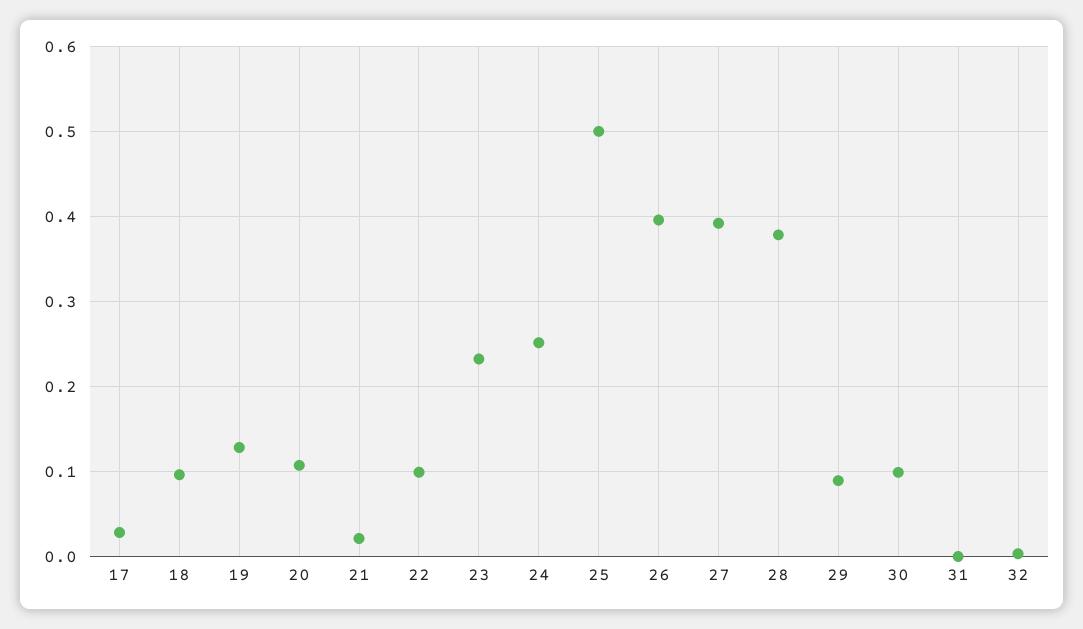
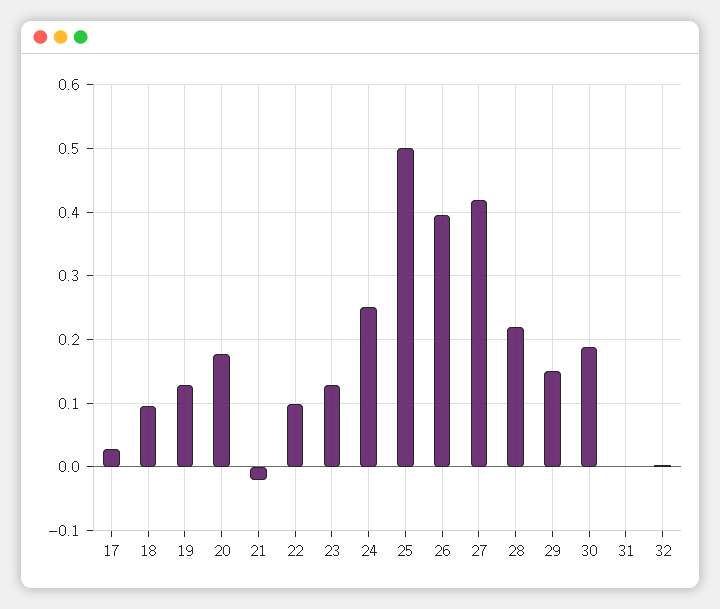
  {
    "17": 0.03,
    "18": 0.1,
    "19": 0.13,
-   "20": 0.11,
+   "20": 0.18,
-   "21": 0.02,
+   "21": -0.02,
    "22": 0.1,
-   "23": 0.23,
+   "23": 0.13,
    "24": 0.25,
    "25": 0.5,
    "26": 0.4,
-   "27": 0.39,
+   "27": 0.42,
-   "28": 0.38,
+   "28": 0.22,
-   "29": 0.09,
+   "29": 0.15,
-   "30": 0.1,
+   "30": 0.19,
    "31": 0,
    "32": 0
  }

